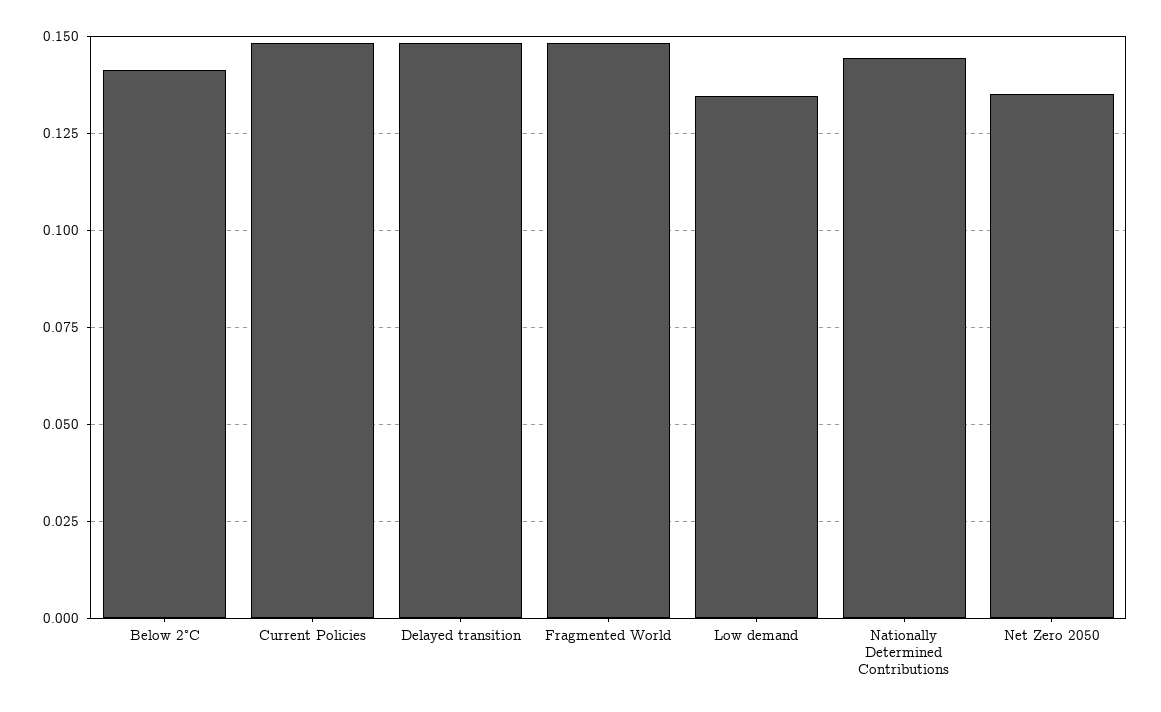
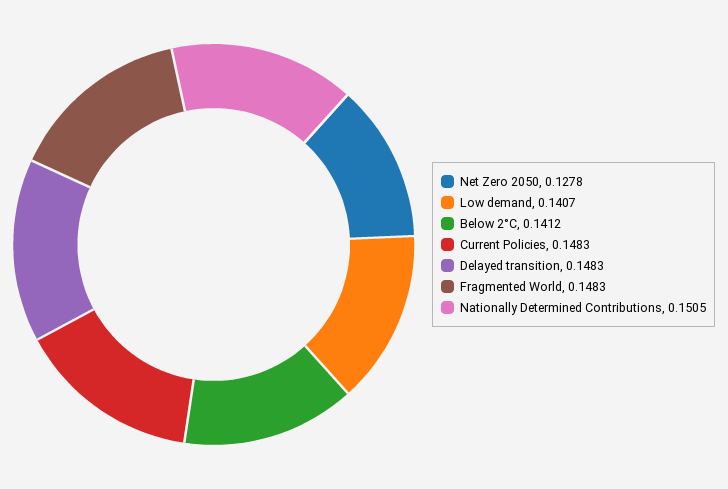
  {
    "Below 2°C": 0.1412,
    "Current Policies": 0.1483,
    "Delayed transition": 0.1483,
    "Fragmented World": 0.1483,
-   "Low demand": 0.135,
+   "Low demand": 0.1407,
-   "Nationally Determined Contributions": 0.145,
+   "Nationally Determined Contributions": 0.1505,
-   "Net Zero 2050": 0.135
+   "Net Zero 2050": 0.1278
  }

